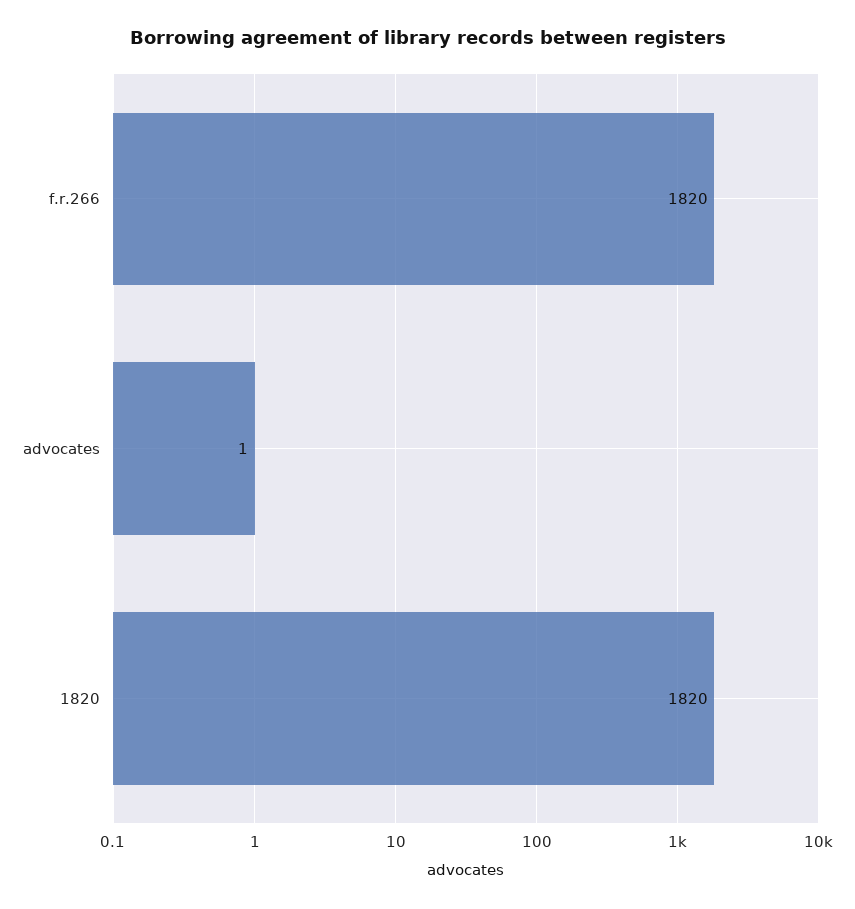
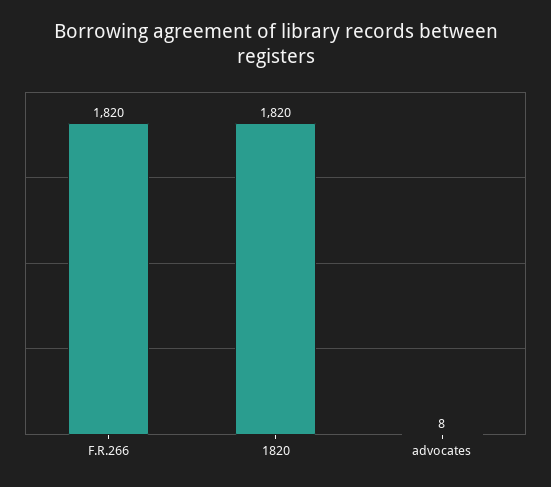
  {
    "f.r.266": 1820,
-   "advocates": 1,
+   "advocates": 8,
    "1820": 1820
  }

